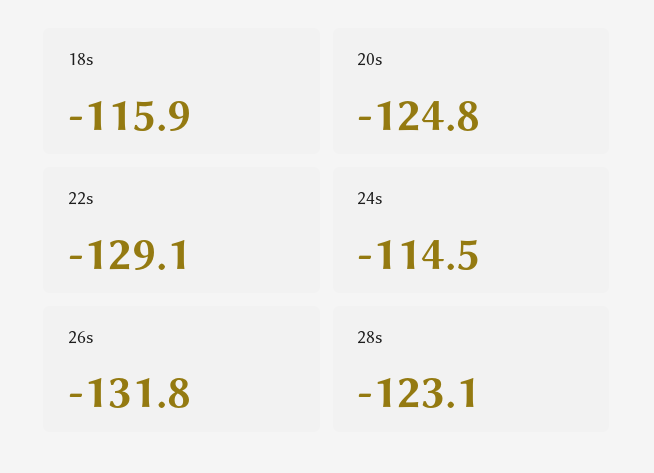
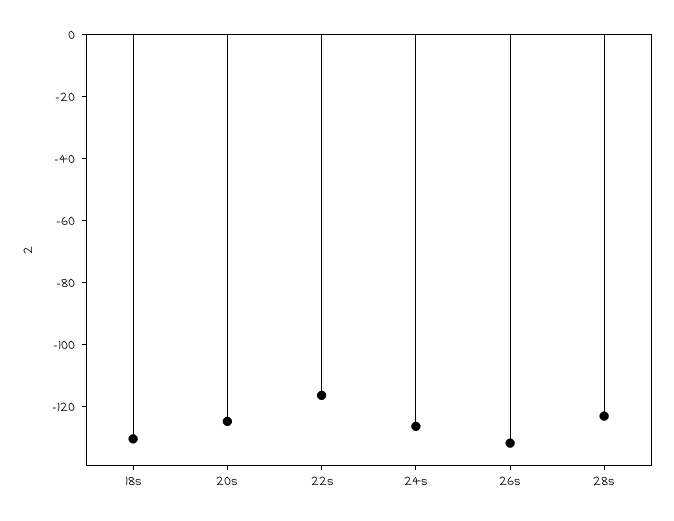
  {
-   "18s": -115.9,
+   "18s": -130,
    "20s": -124.8,
-   "22s": -129.1,
+   "22s": -115,
-   "24s": -114.5,
+   "24s": -125,
    "26s": -131.8,
    "28s": -123.1
  }

